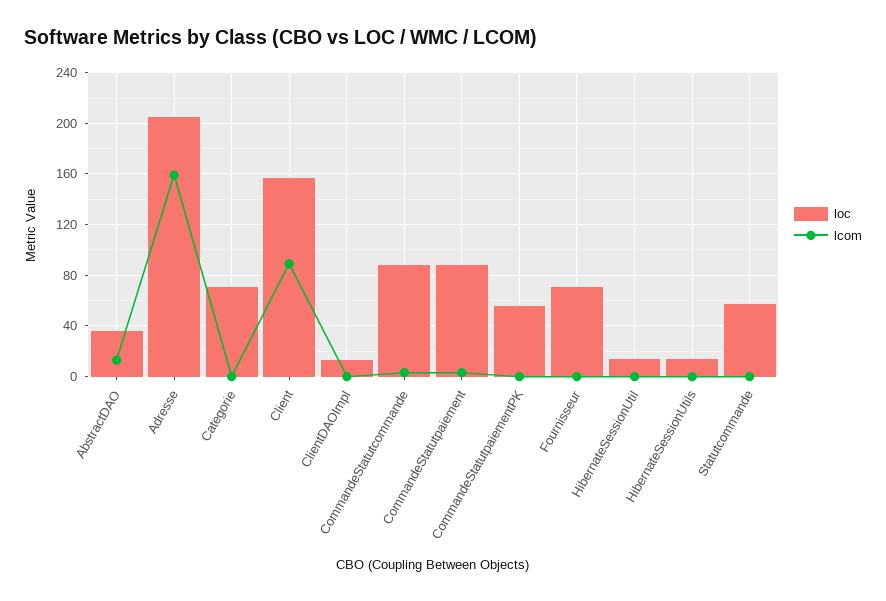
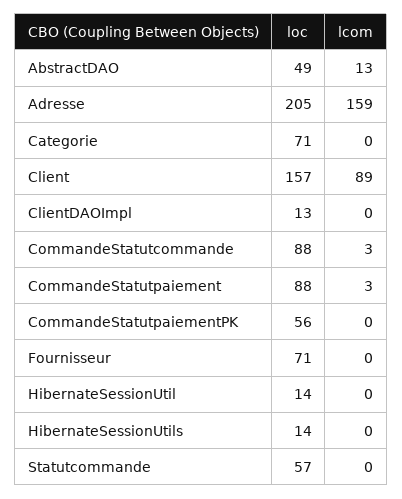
  {
    "loc": {
-     "AbstractDAO": 35,
+     "AbstractDAO": 49,
      "Adresse": 205,
      "Categorie": 71,
      "Client": 157,
      "ClientDAOImpl": 13,
      "CommandeStatutcommande": 88,
      "CommandeStatutpaiement": 88,
      "CommandeStatutpaiementPK": 56,
      "Fournisseur": 71,
      "HibernateSessionUtil": 14,
      "HibernateSessionUtils": 14,
      "Statutcommande": 57
    },
    "lcom": {
      "AbstractDAO": 13,
      "Adresse": 159,
      "Categorie": 0,
      "Client": 89,
      "ClientDAOImpl": 0,
      "CommandeStatutcommande": 3,
      "CommandeStatutpaiement": 3,
      "CommandeStatutpaiementPK": 0,
      "Fournisseur": 0,
      "HibernateSessionUtil": 0,
      "HibernateSessionUtils": 0,
      "Statutcommande": 0
    }
  }

